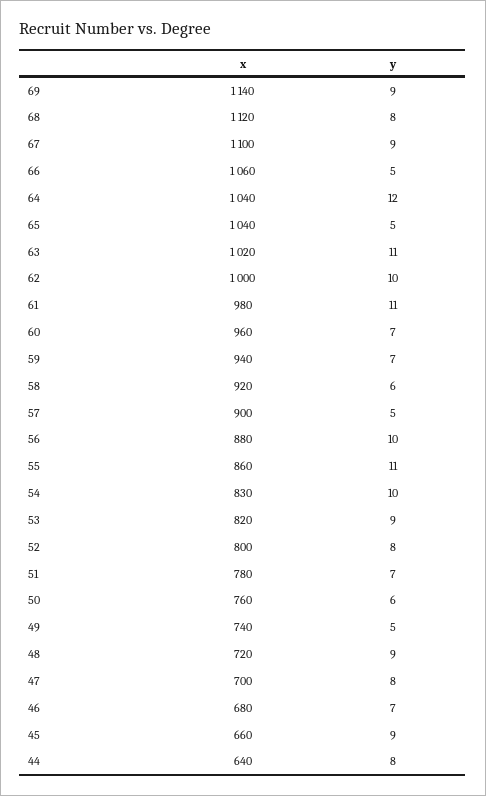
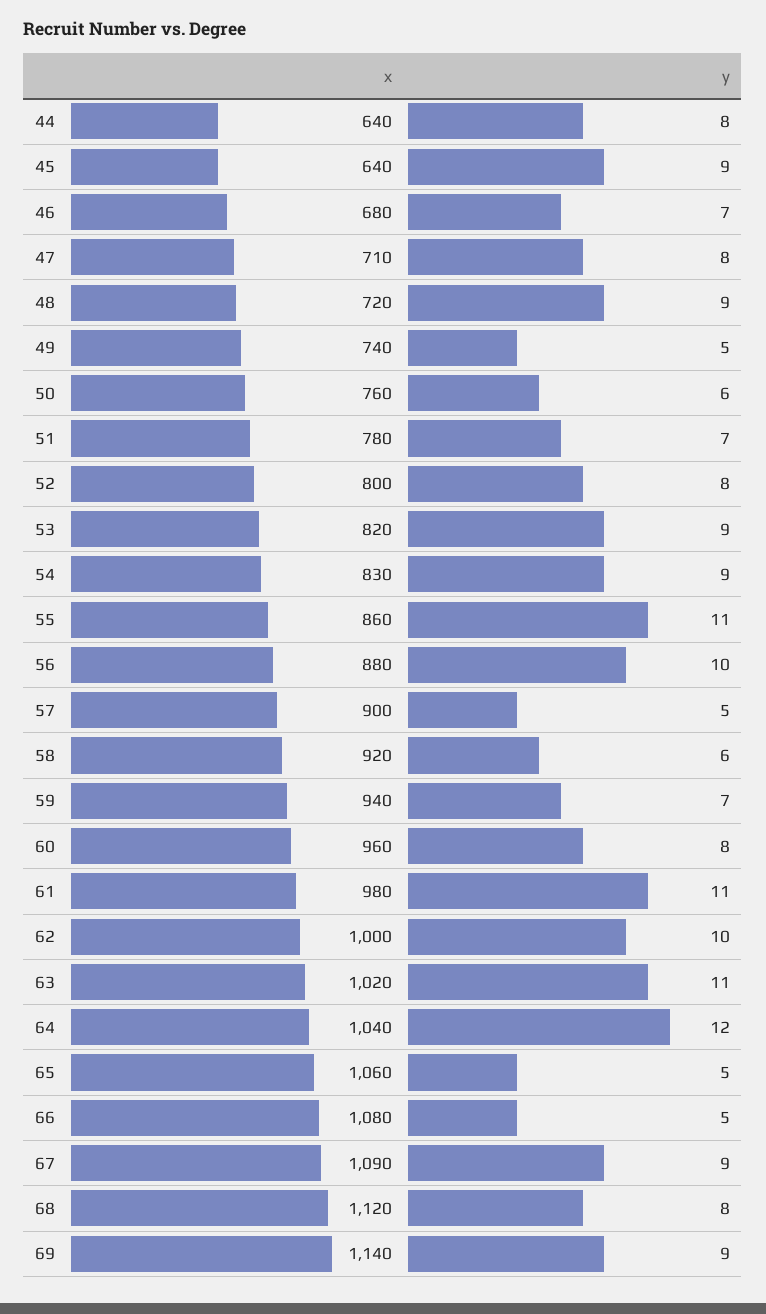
  {
    "x": {
      "69": 1140,
      "68": 1120,
-     "67": 1100,
+     "67": 1090,
-     "66": 1060,
+     "66": 1080,
      "64": 1040,
-     "65": 1040,
+     "65": 1060,
      "63": 1020,
      "62": 1000,
      "61": 980,
      "60": 960,
      "59": 940,
      "58": 920,
      "57": 900,
      "56": 880,
      "55": 860,
      "54": 830,
      "53": 820,
      "52": 800,
      "51": 780,
      "50": 760,
      "49": 740,
      "48": 720,
-     "47": 700,
+     "47": 710,
      "46": 680,
-     "45": 660,
+     "45": 640,
      "44": 640
    },
    "y": {
      "69": 9,
      "68": 8,
      "67": 9,
      "66": 5,
      "64": 12,
      "65": 5,
      "63": 11,
      "62": 10,
      "61": 11,
-     "60": 7,
+     "60": 8,
      "59": 7,
      "58": 6,
      "57": 5,
      "56": 10,
      "55": 11,
-     "54": 10,
+     "54": 9,
      "53": 9,
      "52": 8,
      "51": 7,
      "50": 6,
      "49": 5,
      "48": 9,
      "47": 8,
      "46": 7,
      "45": 9,
      "44": 8
    }
  }

